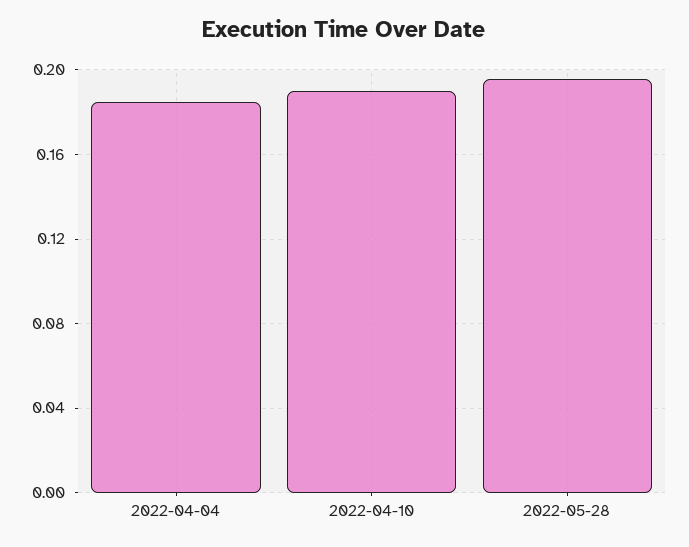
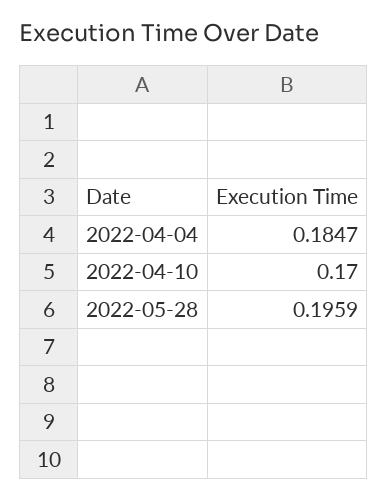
  {
    "2022-04-04": 0.1847,
-   "2022-04-10": 0.19,
+   "2022-04-10": 0.17,
    "2022-05-28": 0.1959
  }

